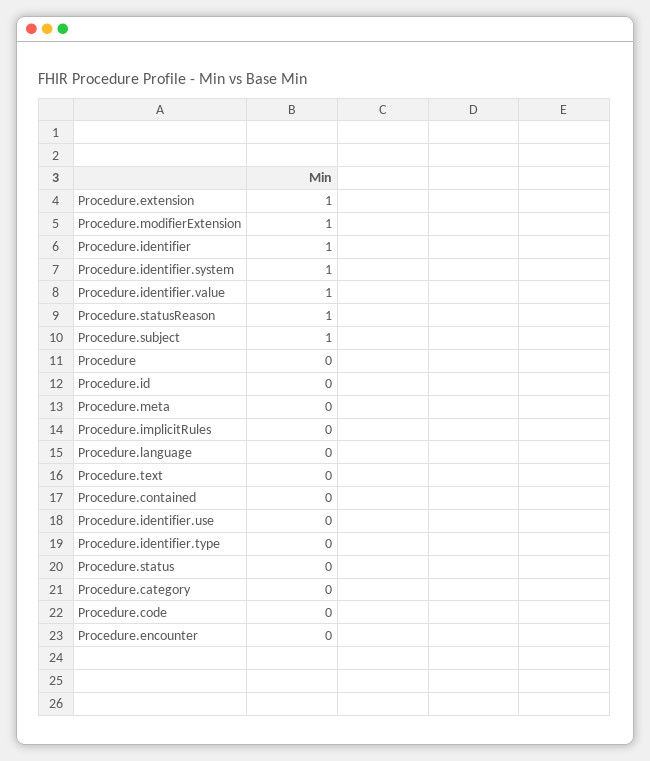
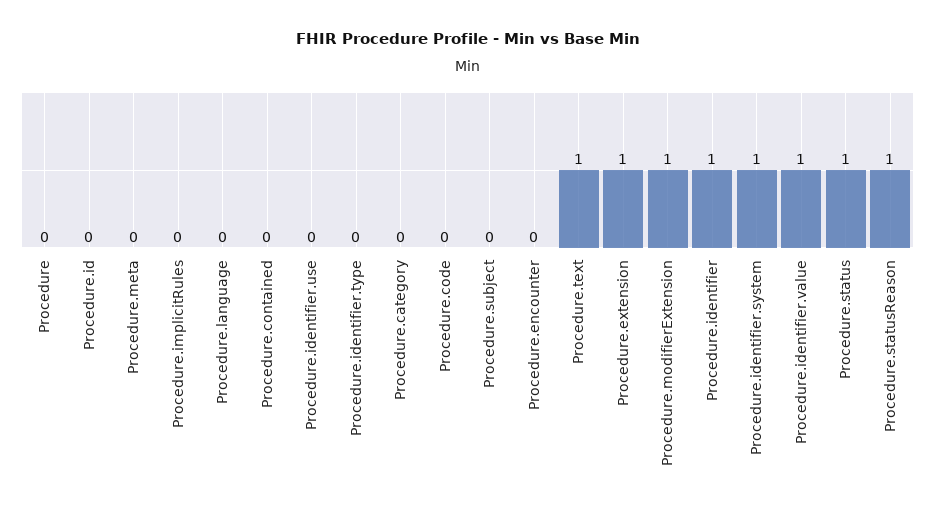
  {
    "Procedure.extension": 1,
    "Procedure.modifierExtension": 1,
    "Procedure.identifier": 1,
    "Procedure.identifier.system": 1,
    "Procedure.identifier.value": 1,
    "Procedure.statusReason": 1,
-   "Procedure.subject": 1,
+   "Procedure.subject": 0,
    "Procedure": 0,
    "Procedure.id": 0,
    "Procedure.meta": 0,
    "Procedure.implicitRules": 0,
    "Procedure.language": 0,
-   "Procedure.text": 0,
+   "Procedure.text": 1,
    "Procedure.contained": 0,
    "Procedure.identifier.use": 0,
    "Procedure.identifier.type": 0,
-   "Procedure.status": 0,
+   "Procedure.status": 1,
    "Procedure.category": 0,
    "Procedure.code": 0,
    "Procedure.encounter": 0
  }

